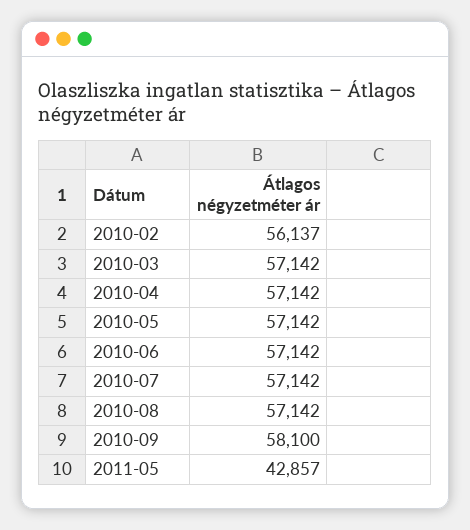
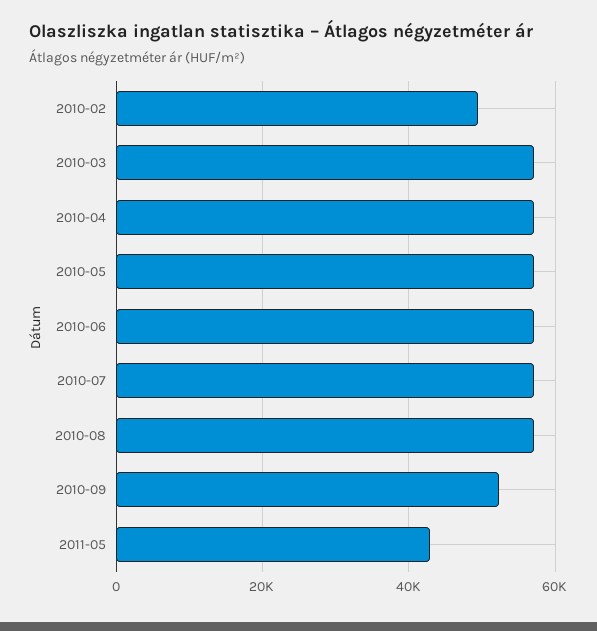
  {
-   "2010-02": 56137,
+   "2010-02": 50000,
    "2010-03": 57142,
    "2010-04": 57142,
    "2010-05": 57142,
    "2010-06": 57142,
    "2010-07": 57142,
    "2010-08": 57142,
-   "2010-09": 58100,
+   "2010-09": 52000,
    "2011-05": 42857
  }

